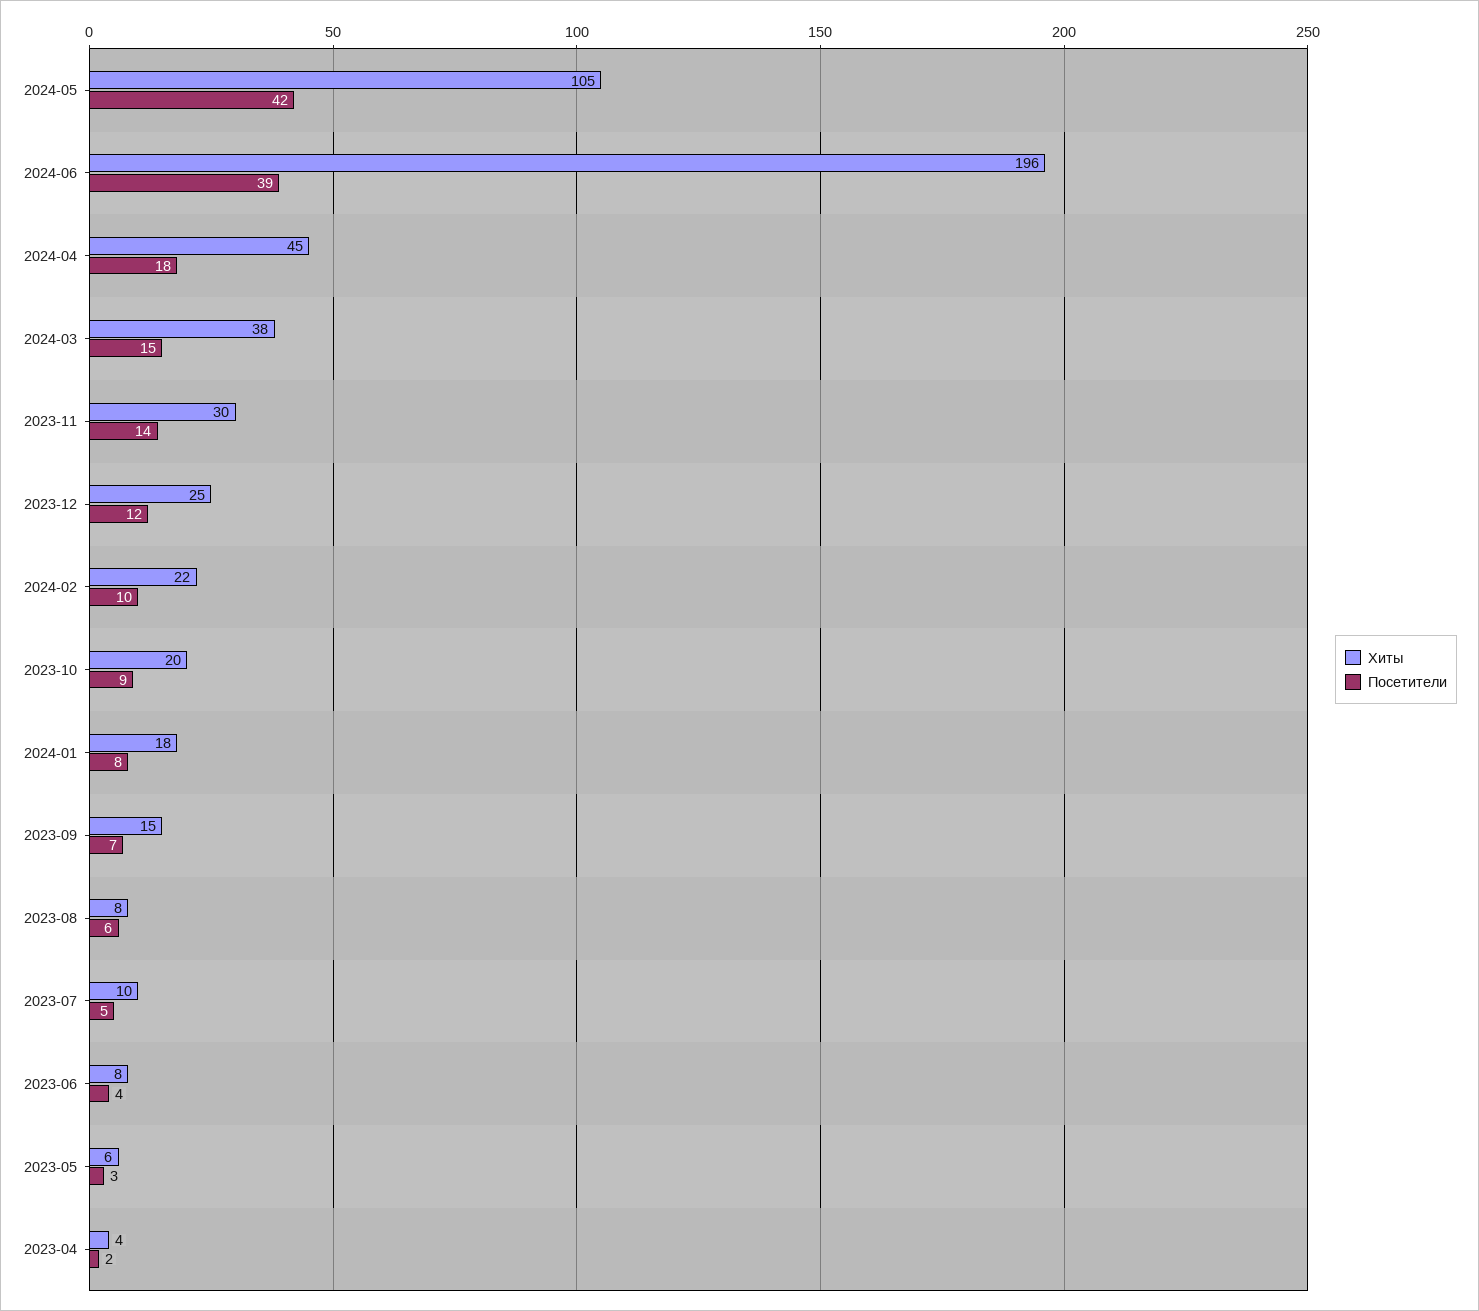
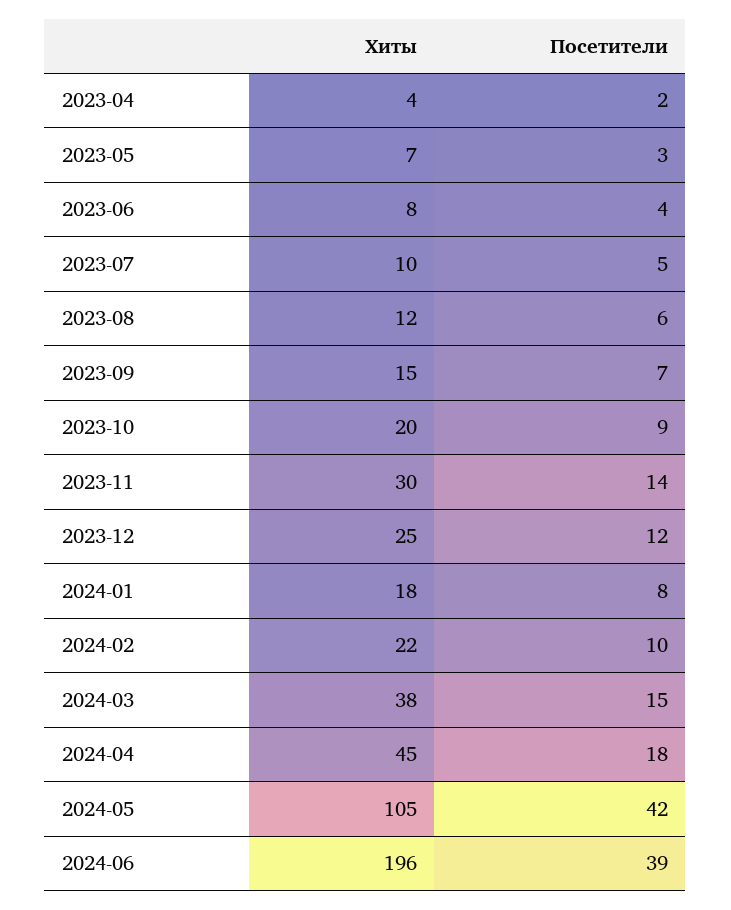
  {
    "Хиты": {
      "2024-05": 105,
      "2024-06": 196,
      "2024-04": 45,
      "2024-03": 38,
      "2023-11": 30,
      "2023-12": 25,
      "2024-02": 22,
      "2023-10": 20,
      "2024-01": 18,
      "2023-09": 15,
-     "2023-08": 8,
+     "2023-08": 12,
      "2023-07": 10,
      "2023-06": 8,
-     "2023-05": 6,
+     "2023-05": 7,
      "2023-04": 4
    },
    "Посетители": {
      "2024-05": 42,
      "2024-06": 39,
      "2024-04": 18,
      "2024-03": 15,
      "2023-11": 14,
      "2023-12": 12,
      "2024-02": 10,
      "2023-10": 9,
      "2024-01": 8,
      "2023-09": 7,
      "2023-08": 6,
      "2023-07": 5,
      "2023-06": 4,
      "2023-05": 3,
      "2023-04": 2
    }
  }

